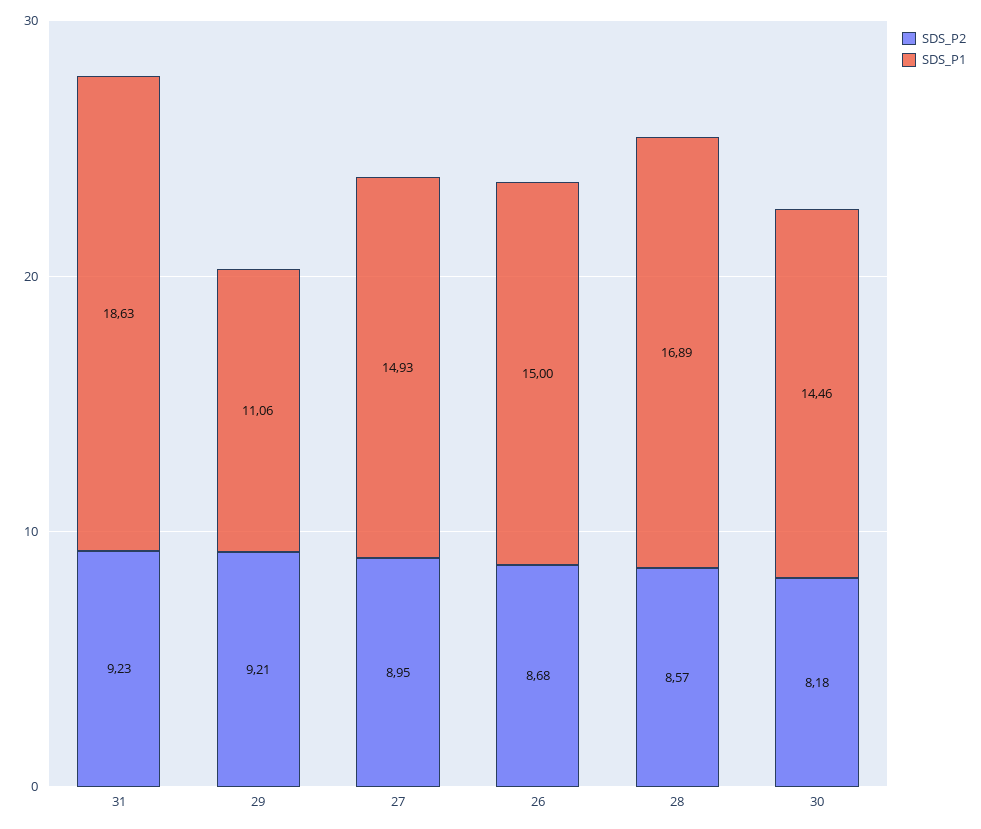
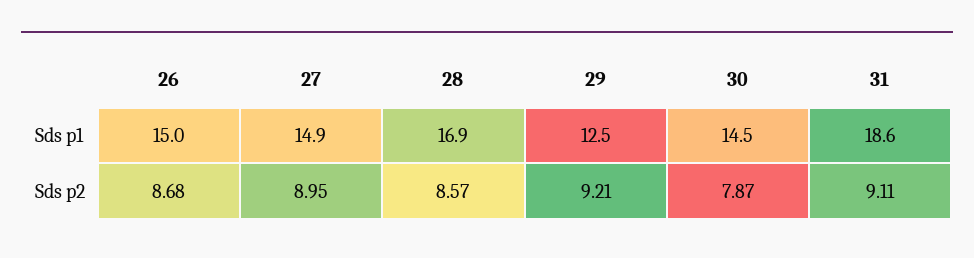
  {
    "SDS_P2": {
-     "31": 9.23,
+     "31": 9.11,
      "29": 9.21,
      "27": 8.95,
      "26": 8.68,
      "28": 8.57,
-     "30": 8.18
+     "30": 7.87
    },
    "SDS_P1": {
      "31": 18.63,
-     "29": 11.06,
+     "29": 12.5,
      "27": 14.93,
      "26": 15,
      "28": 16.89,
      "30": 14.46
    }
  }

